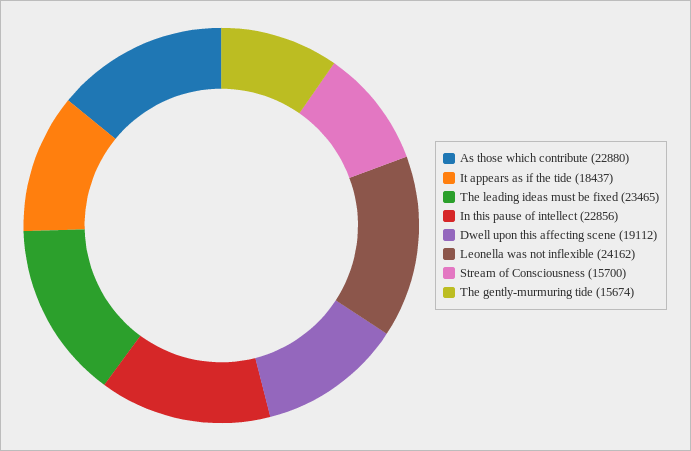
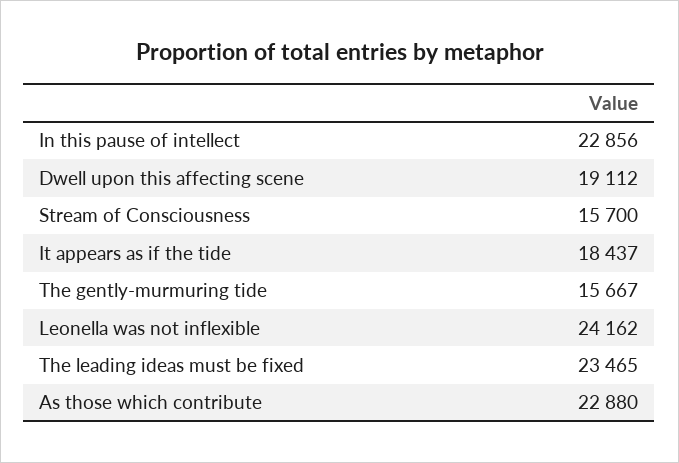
  {
    "As those which contribute": 22880,
    "It appears as if the tide": 18437,
    "The leading ideas must be fixed": 23465,
    "In this pause of intellect": 22856,
    "Dwell upon this affecting scene": 19112,
    "Leonella was not inflexible": 24162,
    "Stream of Consciousness": 15700,
-   "The gently-murmuring tide": 15674
+   "The gently-murmuring tide": 15667
  }

